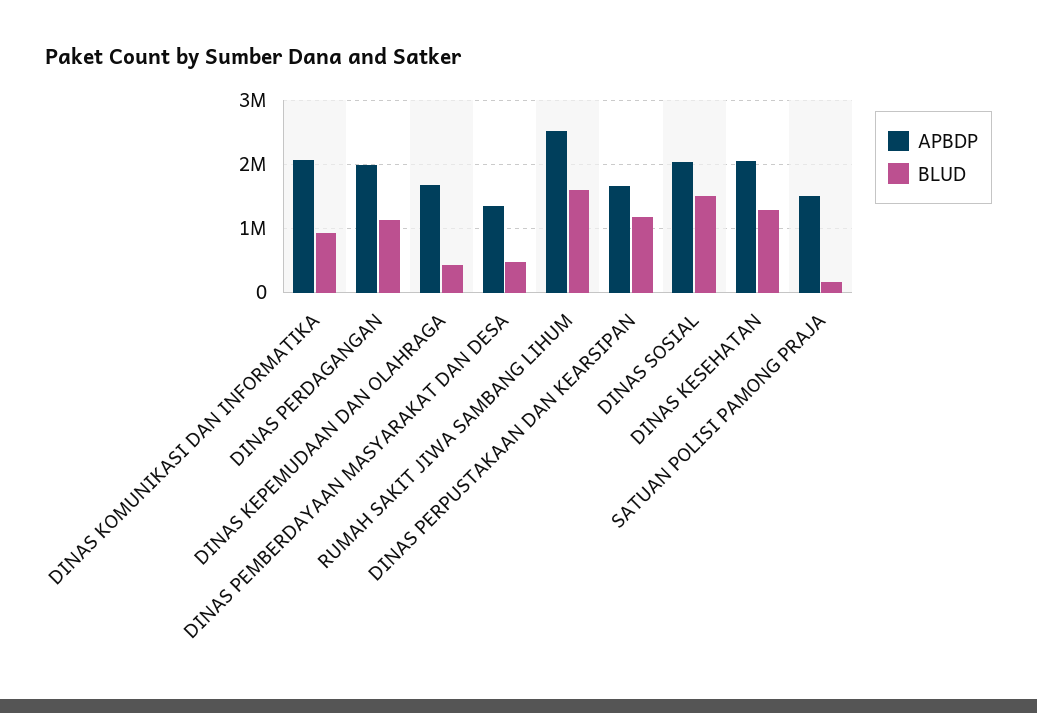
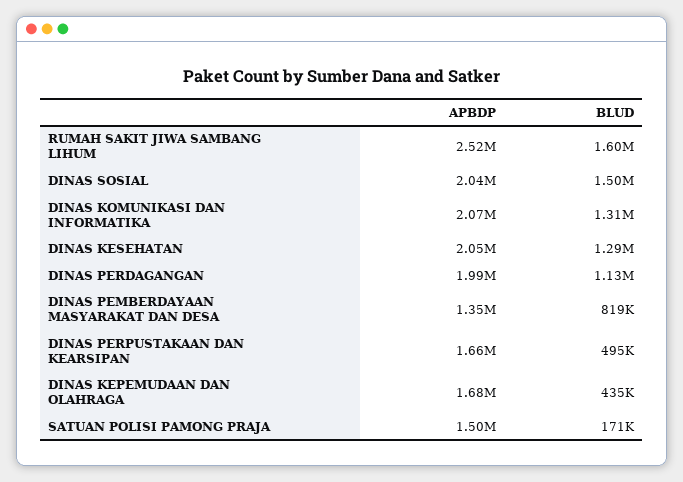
  {
    "APBDP": {
      "DINAS KOMUNIKASI DAN INFORMATIKA": 2070000,
      "DINAS PERDAGANGAN": 1990000,
      "DINAS KEPEMUDAAN DAN OLAHRAGA": 1680000,
      "DINAS PEMBERDAYAAN MASYARAKAT DAN DESA": 1350000,
      "RUMAH SAKIT JIWA SAMBANG LIHUM": 2520000,
      "DINAS PERPUSTAKAAN DAN KEARSIPAN": 1660000,
      "DINAS SOSIAL": 2040000,
      "DINAS KESEHATAN": 2050000,
      "SATUAN POLISI PAMONG PRAJA": 1500000
    },
    "BLUD": {
-     "DINAS KOMUNIKASI DAN INFORMATIKA": 900000,
+     "DINAS KOMUNIKASI DAN INFORMATIKA": 1310000,
      "DINAS PERDAGANGAN": 1130000,
      "DINAS KEPEMUDAAN DAN OLAHRAGA": 435000,
-     "DINAS PEMBERDAYAAN MASYARAKAT DAN DESA": 500000,
+     "DINAS PEMBERDAYAAN MASYARAKAT DAN DESA": 819000,
      "RUMAH SAKIT JIWA SAMBANG LIHUM": 1600000,
-     "DINAS PERPUSTAKAAN DAN KEARSIPAN": 1200000,
+     "DINAS PERPUSTAKAAN DAN KEARSIPAN": 495000,
      "DINAS SOSIAL": 1500000,
      "DINAS KESEHATAN": 1290000,
      "SATUAN POLISI PAMONG PRAJA": 171000
    }
  }

